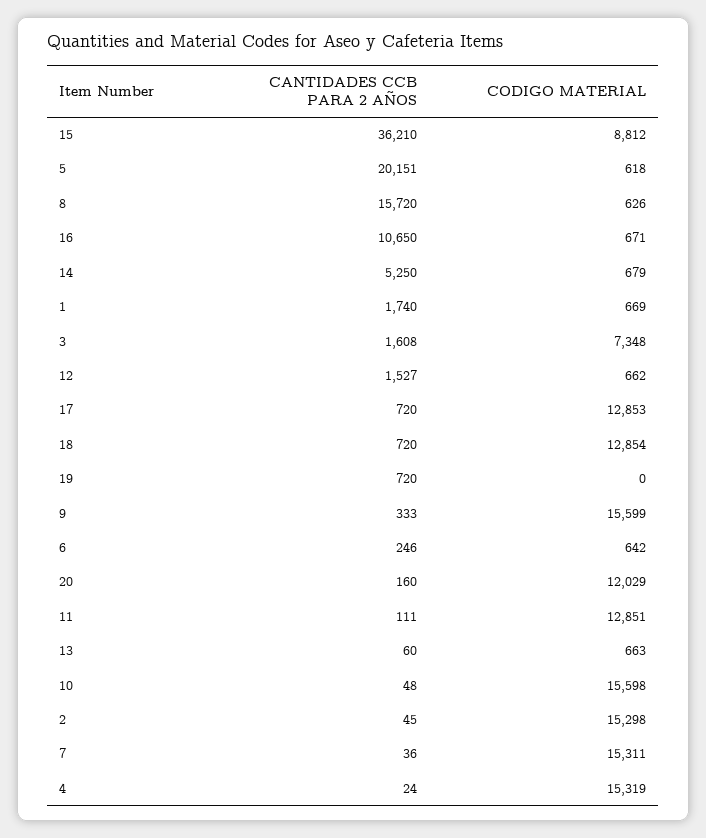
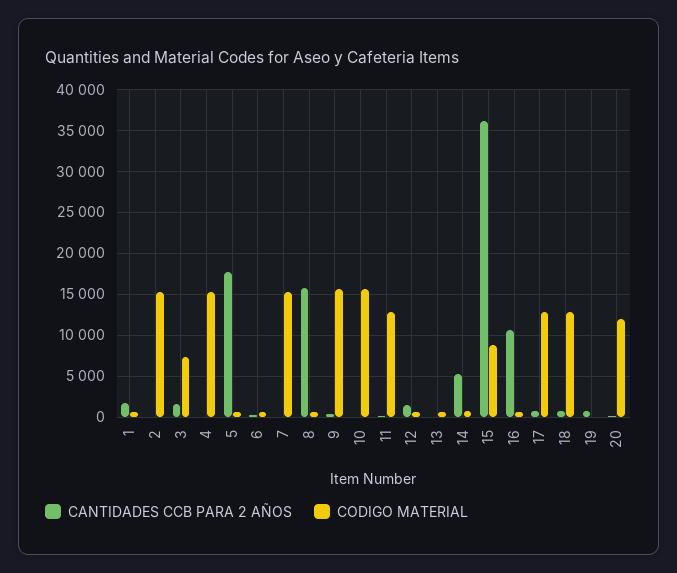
  {
    "CANTIDADES CCB PARA 2 AÑOS": {
      "15": 36210,
-     "5": 20151,
+     "5": 18000,
      "8": 15720,
      "16": 10650,
      "14": 5250,
      "1": 1740,
      "3": 1608,
      "12": 1527,
      "17": 720,
      "18": 720,
      "19": 720,
      "9": 333,
      "6": 246,
      "20": 160,
      "11": 111,
      "13": 60,
      "10": 48,
      "2": 45,
      "7": 36,
      "4": 24
    },
    "CODIGO MATERIAL": {
      "15": 8812,
      "5": 618,
      "8": 626,
      "16": 671,
      "14": 679,
      "1": 669,
      "3": 7348,
      "12": 662,
      "17": 12853,
      "18": 12854,
      "19": 0,
      "9": 15599,
      "6": 642,
      "20": 12029,
      "11": 12851,
      "13": 663,
      "10": 15598,
      "2": 15298,
      "7": 15311,
      "4": 15319
    }
  }

